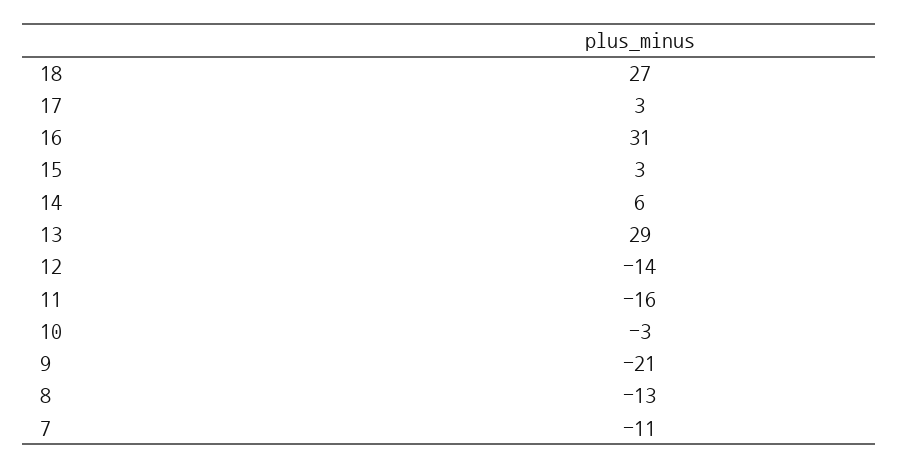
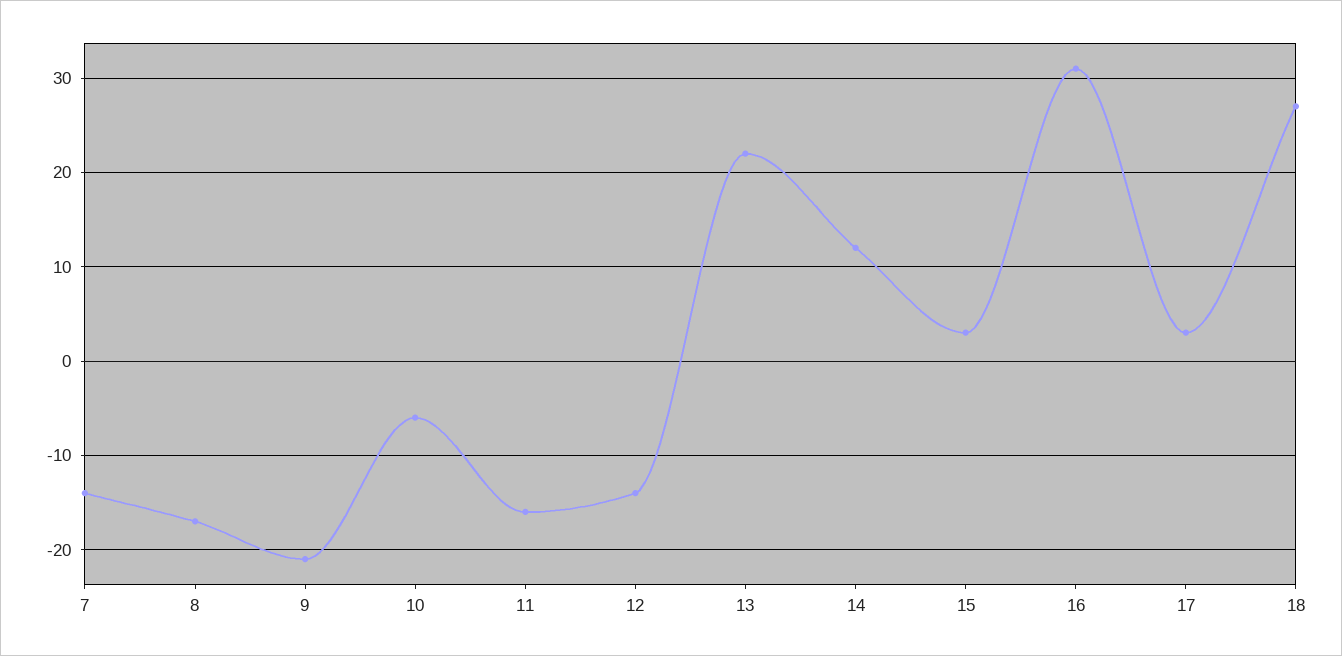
  {
    "18": 27,
    "17": 3,
    "16": 31,
    "15": 3,
-   "14": 6,
+   "14": 12,
-   "13": 29,
+   "13": 22,
    "12": -14,
    "11": -16,
-   "10": -3,
+   "10": -6,
    "9": -21,
-   "8": -13,
+   "8": -17,
-   "7": -11
+   "7": -14
  }

